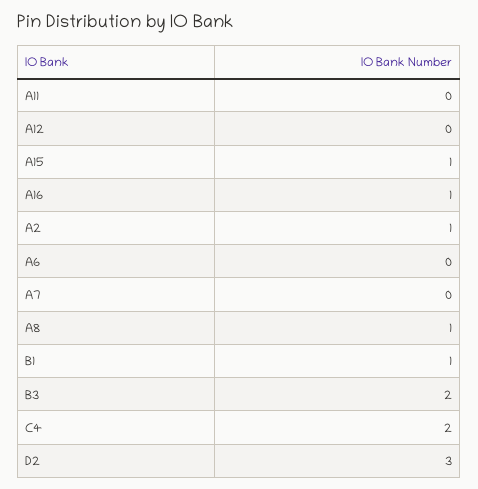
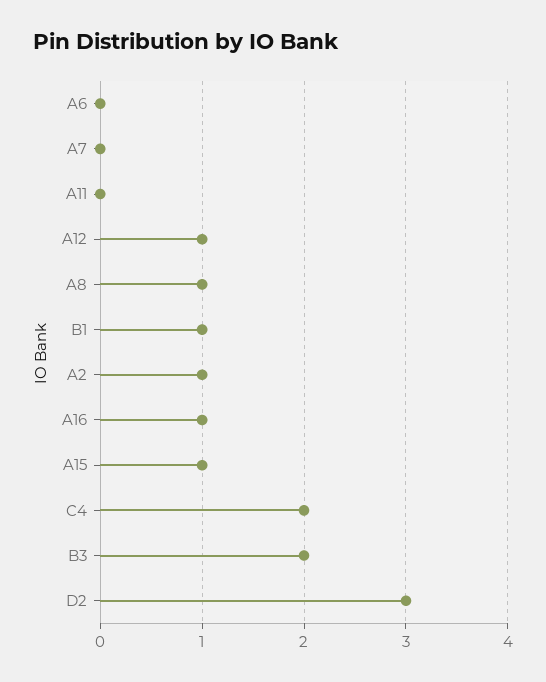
  {
    "A11": 0,
-   "A12": 0,
+   "A12": 1,
    "A15": 1,
    "A16": 1,
    "A2": 1,
    "A6": 0,
    "A7": 0,
    "A8": 1,
    "B1": 1,
    "B3": 2,
    "C4": 2,
    "D2": 3
  }

